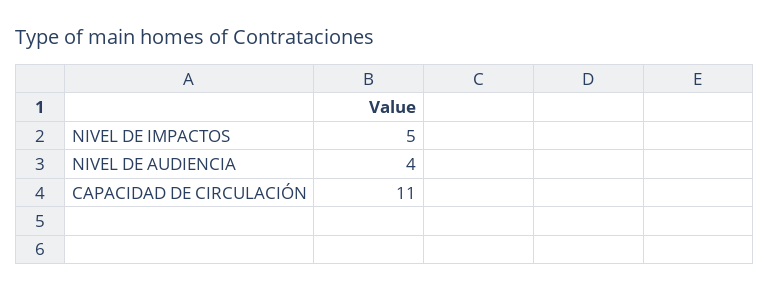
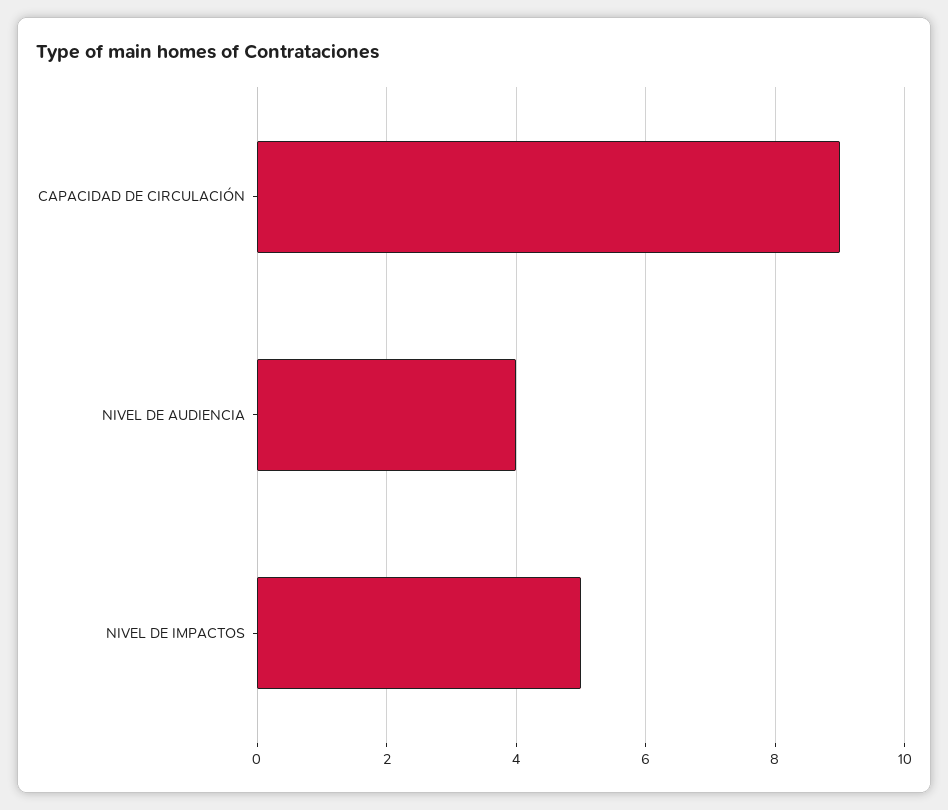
  {
    "NIVEL DE IMPACTOS": 5,
    "NIVEL DE AUDIENCIA": 4,
-   "CAPACIDAD DE CIRCULACIÓN": 11
+   "CAPACIDAD DE CIRCULACIÓN": 9
  }

